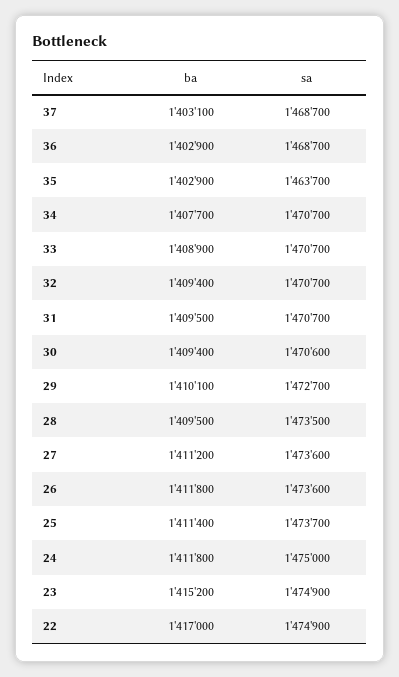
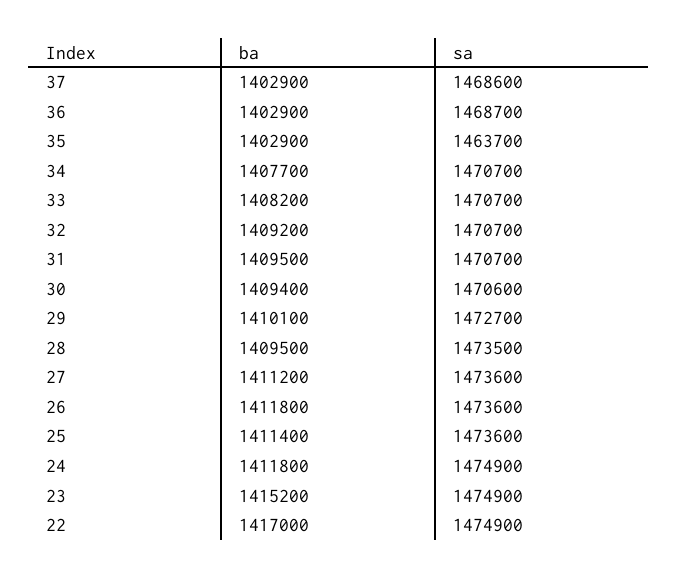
  {
    "ba": {
-     "37": 1403100,
+     "37": 1402900,
      "36": 1402900,
      "35": 1402900,
      "34": 1407700,
-     "33": 1408900,
+     "33": 1408200,
-     "32": 1409400,
+     "32": 1409200,
      "31": 1409500,
      "30": 1409400,
      "29": 1410100,
      "28": 1409500,
      "27": 1411200,
      "26": 1411800,
      "25": 1411400,
      "24": 1411800,
      "23": 1415200,
      "22": 1417000
    },
    "sa": {
-     "37": 1468700,
+     "37": 1468600,
      "36": 1468700,
      "35": 1463700,
      "34": 1470700,
      "33": 1470700,
      "32": 1470700,
      "31": 1470700,
      "30": 1470600,
      "29": 1472700,
      "28": 1473500,
      "27": 1473600,
      "26": 1473600,
-     "25": 1473700,
+     "25": 1473600,
-     "24": 1475000,
+     "24": 1474900,
      "23": 1474900,
      "22": 1474900
    }
  }

